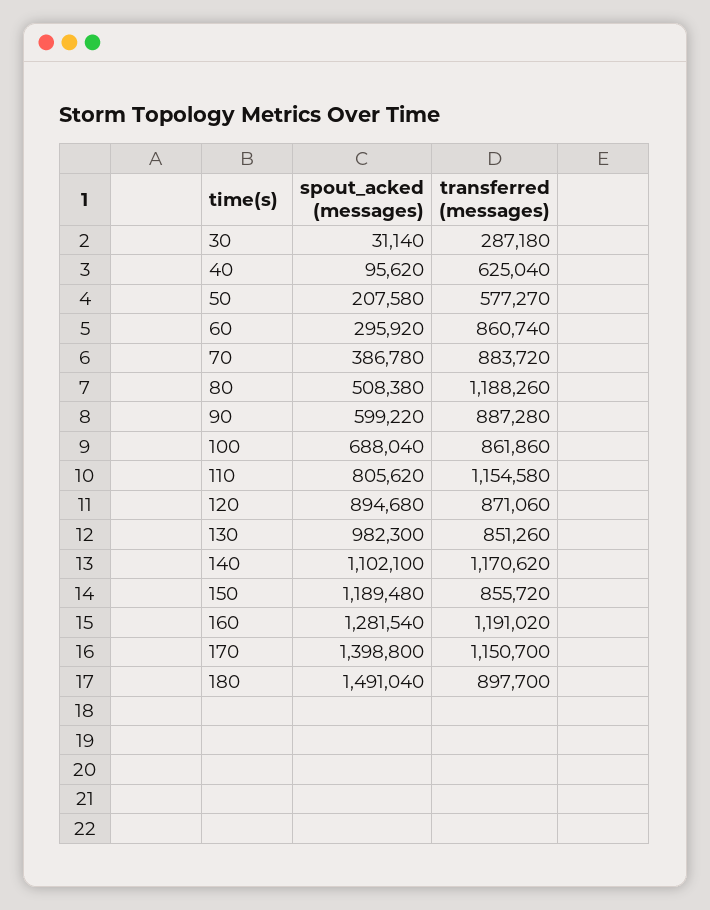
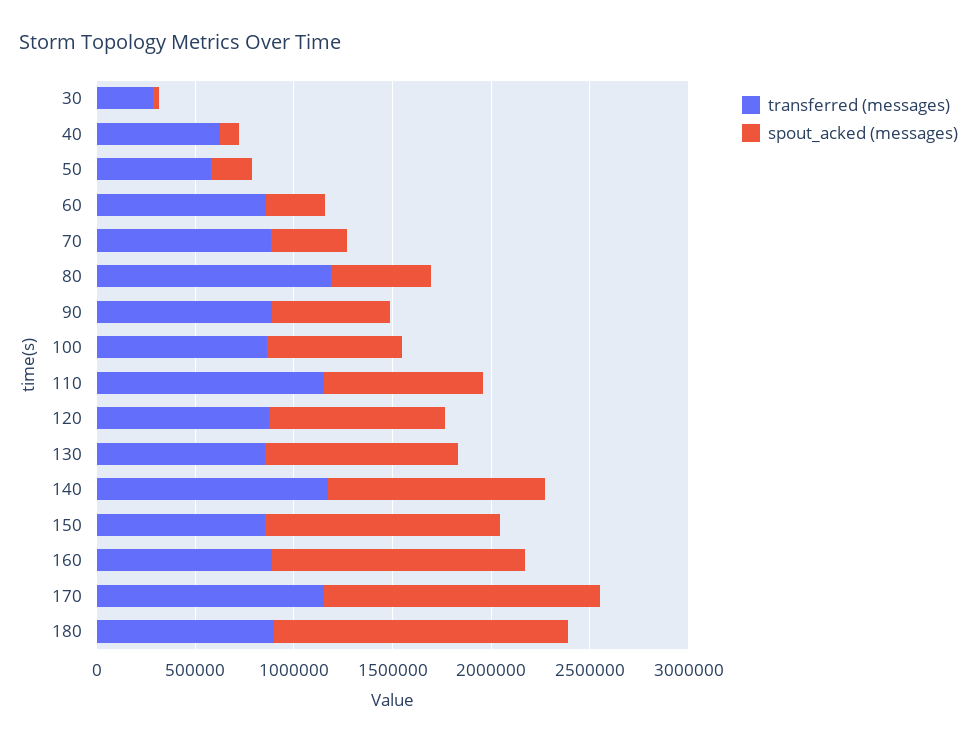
  {
    "spout_acked (messages)": {
      "30": 31140,
      "40": 95620,
      "50": 207580,
      "60": 295920,
      "70": 386780,
      "80": 508380,
      "90": 599220,
      "100": 688040,
      "110": 805620,
      "120": 894680,
      "130": 982300,
      "140": 1102100,
      "150": 1189480,
      "160": 1281540,
      "170": 1398800,
      "180": 1491040
    },
    "transferred (messages)": {
      "30": 287180,
      "40": 625040,
      "50": 577270,
      "60": 860740,
      "70": 883720,
      "80": 1188260,
      "90": 887280,
      "100": 861860,
      "110": 1154580,
      "120": 871060,
      "130": 851260,
      "140": 1170620,
      "150": 855720,
-     "160": 1191020,
+     "160": 900000,
      "170": 1150700,
      "180": 897700
    }
  }

